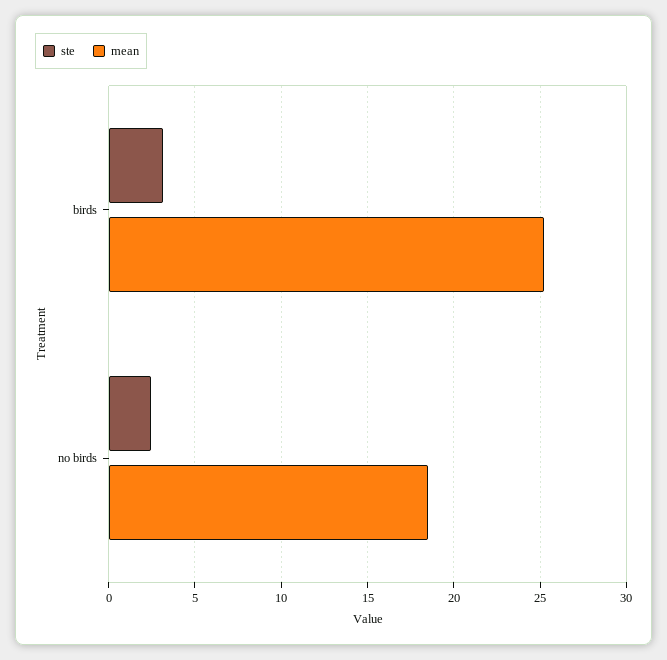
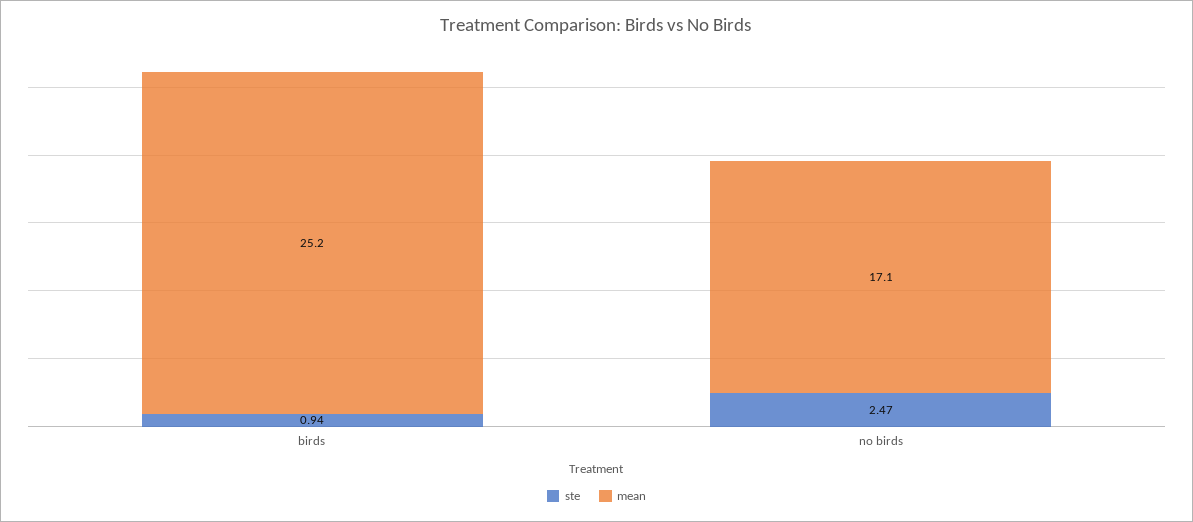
  {
    "ste": {
-     "birds": 3,
+     "birds": 0.94,
      "no birds": 2.47
    },
    "mean": {
      "birds": 25.2,
-     "no birds": 18.5
+     "no birds": 17.1
    }
  }

